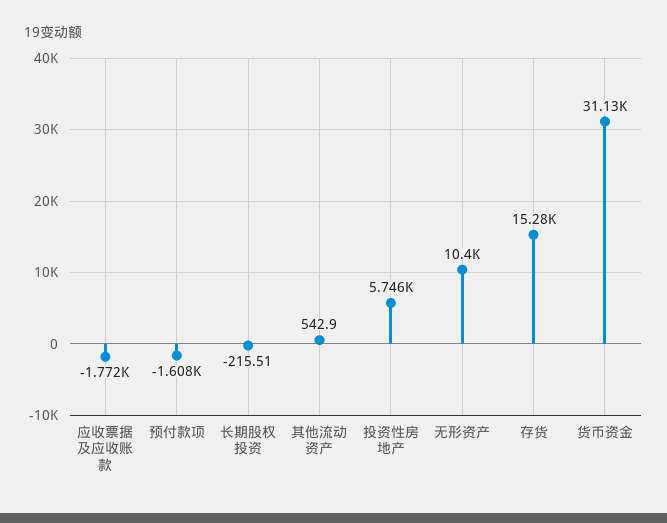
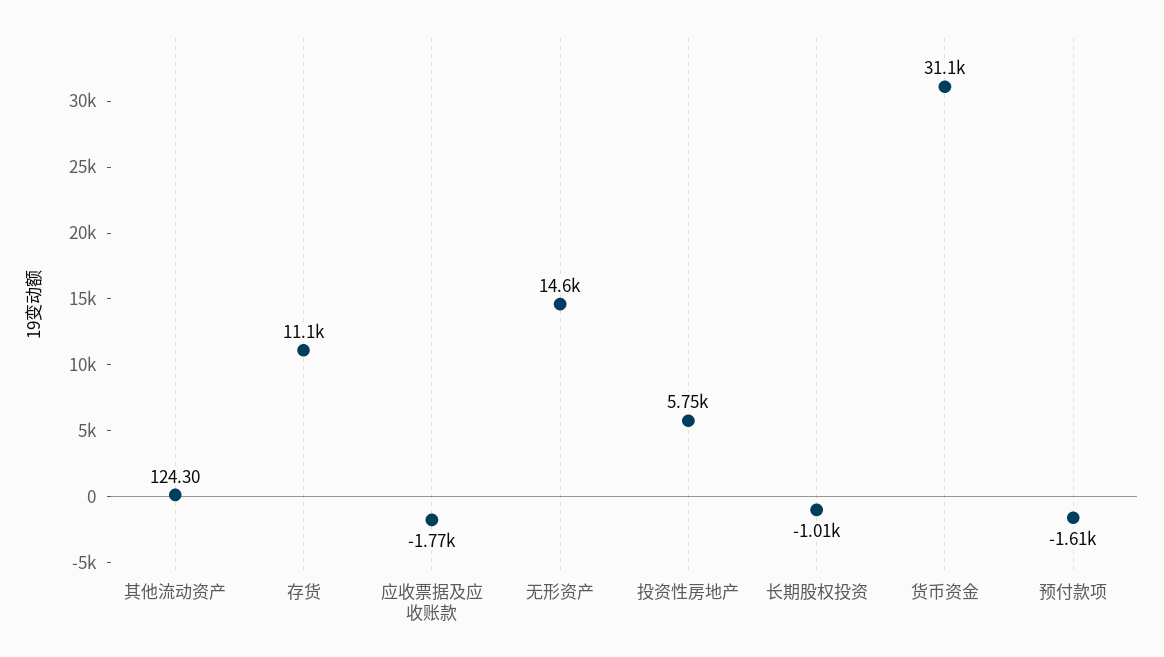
  {
    "应收票据及应收账款": -1772,
    "预付款项": -1608,
-   "长期股权投资": -215.51,
+   "长期股权投资": -1010,
-   "其他流动资产": 542.9,
+   "其他流动资产": 124.3,
    "投资性房地产": 5746,
-   "无形资产": 10400,
+   "无形资产": 14600,
-   "存货": 15280,
+   "存货": 11100,
    "货币资金": 31130
  }

